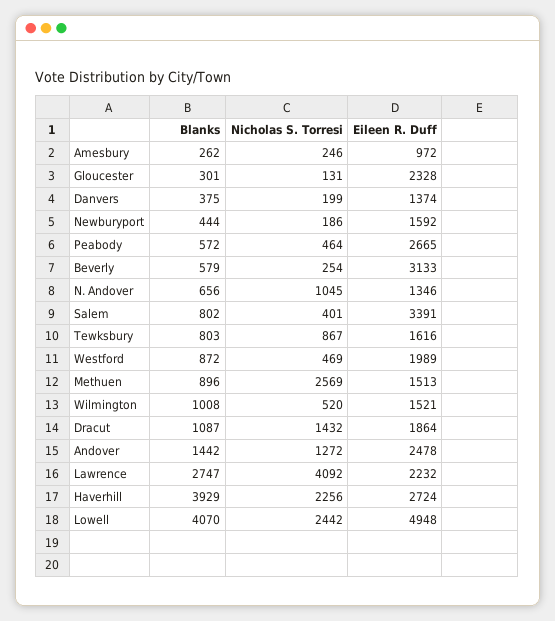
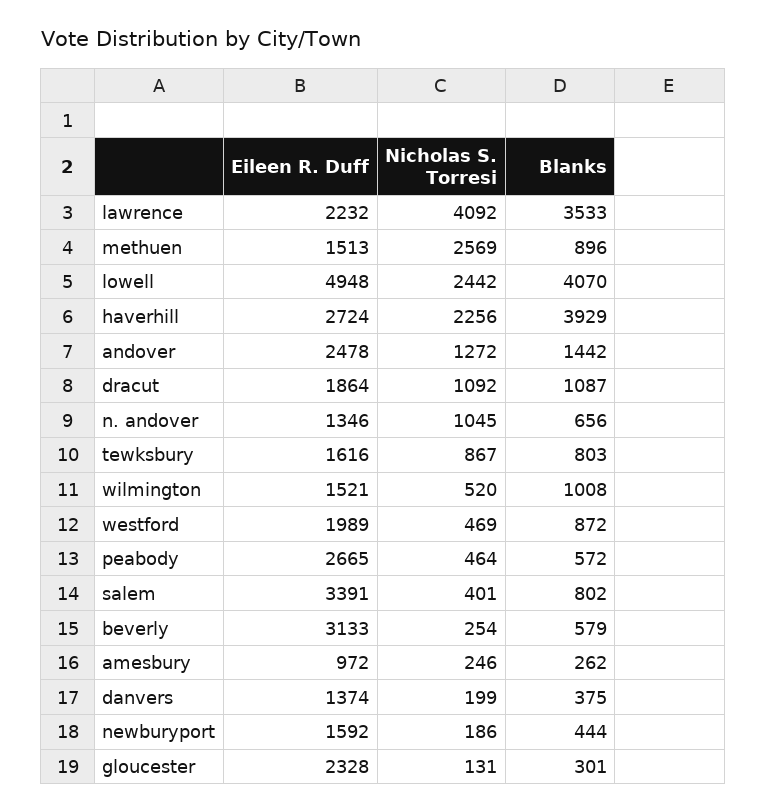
  {
    "Blanks": {
      "Amesbury": 262,
      "Gloucester": 301,
      "Danvers": 375,
      "Newburyport": 444,
      "Peabody": 572,
      "Beverly": 579,
      "N. Andover": 656,
      "Salem": 802,
      "Tewksbury": 803,
      "Westford": 872,
      "Methuen": 896,
      "Wilmington": 1008,
      "Dracut": 1087,
      "Andover": 1442,
-     "Lawrence": 2747,
+     "Lawrence": 3533,
      "Haverhill": 3929,
      "Lowell": 4070
    },
    "Nicholas S. Torresi": {
      "Amesbury": 246,
      "Gloucester": 131,
      "Danvers": 199,
      "Newburyport": 186,
      "Peabody": 464,
      "Beverly": 254,
      "N. Andover": 1045,
      "Salem": 401,
      "Tewksbury": 867,
      "Westford": 469,
      "Methuen": 2569,
      "Wilmington": 520,
-     "Dracut": 1432,
+     "Dracut": 1092,
      "Andover": 1272,
      "Lawrence": 4092,
      "Haverhill": 2256,
      "Lowell": 2442
    },
    "Eileen R. Duff": {
      "Amesbury": 972,
      "Gloucester": 2328,
      "Danvers": 1374,
      "Newburyport": 1592,
      "Peabody": 2665,
      "Beverly": 3133,
      "N. Andover": 1346,
      "Salem": 3391,
      "Tewksbury": 1616,
      "Westford": 1989,
      "Methuen": 1513,
      "Wilmington": 1521,
      "Dracut": 1864,
      "Andover": 2478,
      "Lawrence": 2232,
      "Haverhill": 2724,
      "Lowell": 4948
    }
  }

